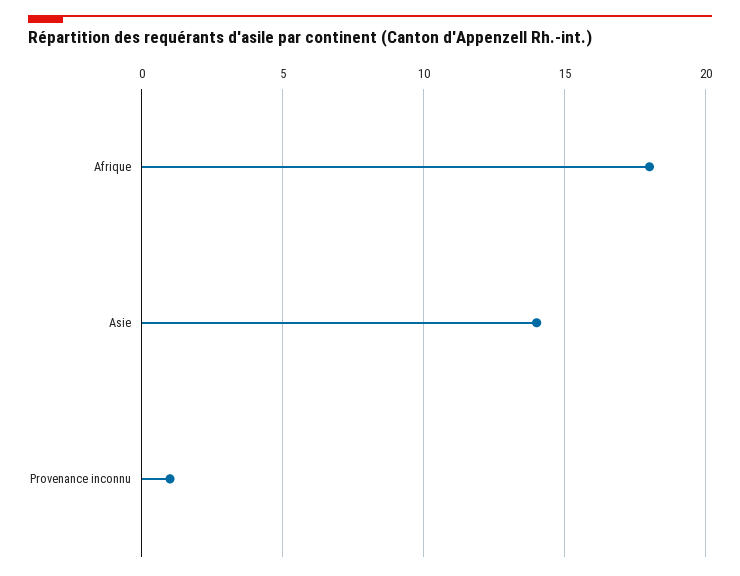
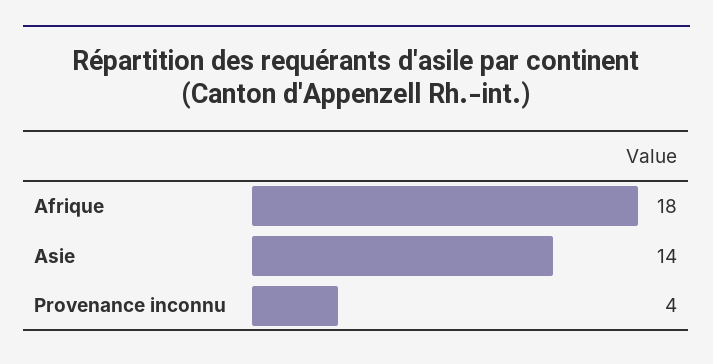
  {
    "Afrique": 18,
    "Asie": 14,
-   "Provenance inconnu": 1
+   "Provenance inconnu": 4
  }

